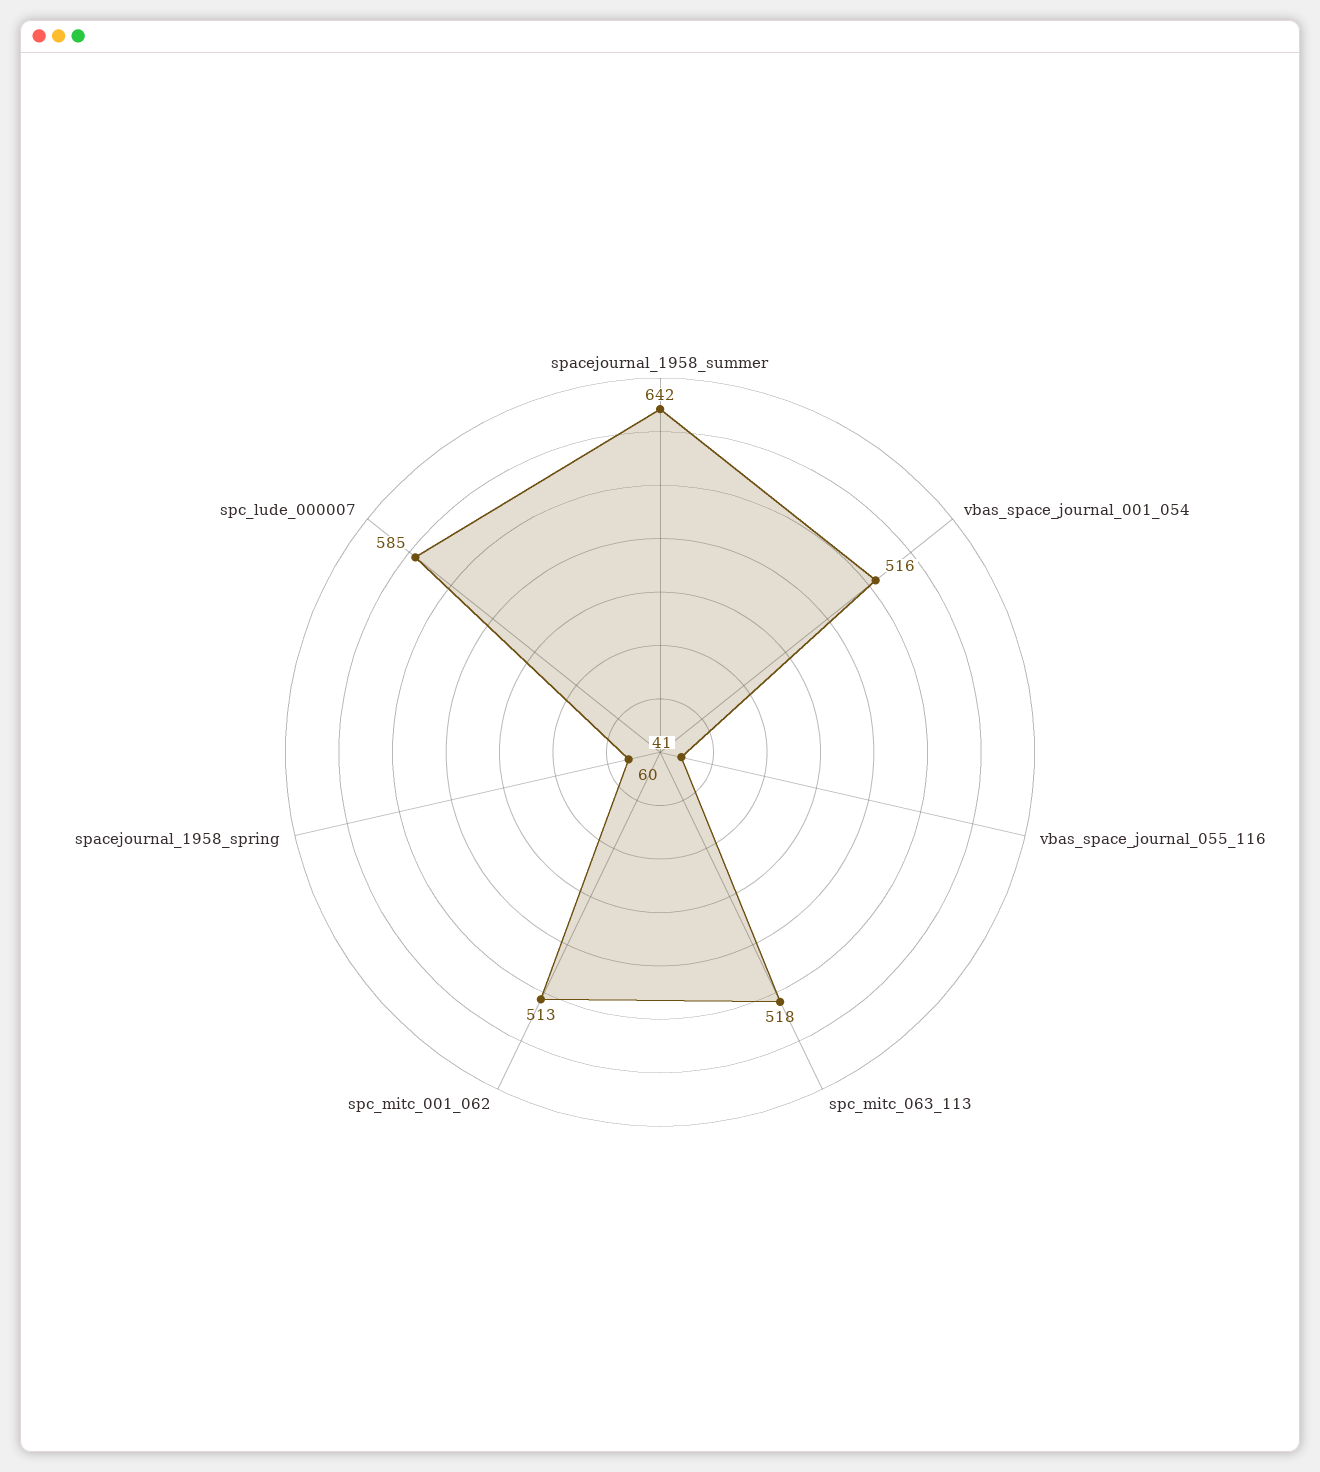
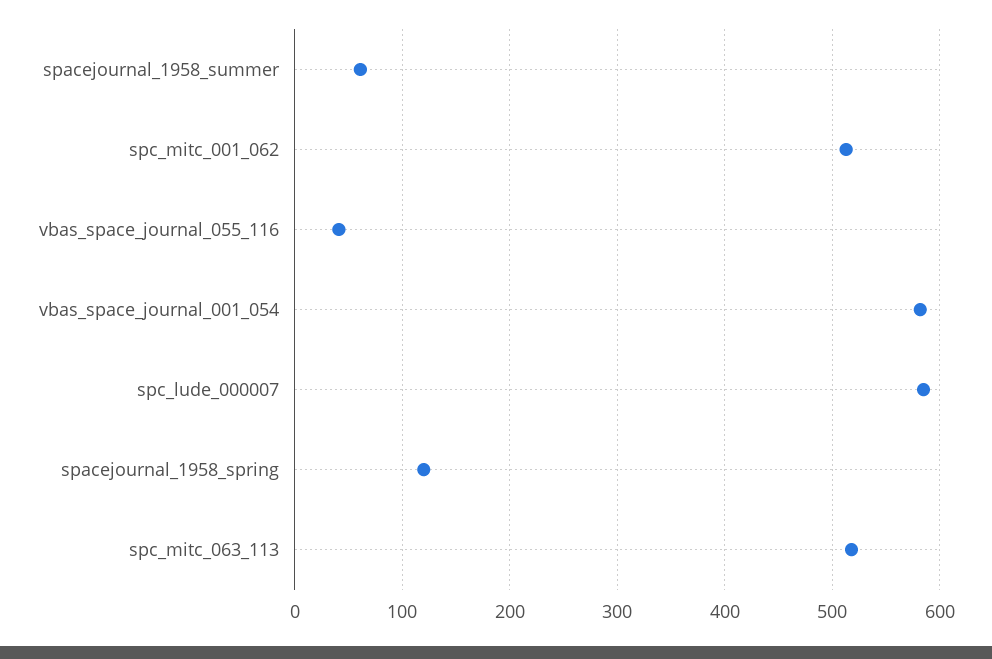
  {
-   "spacejournal_1958_summer": 642,
+   "spacejournal_1958_summer": 60,
-   "vbas_space_journal_001_054": 516,
+   "vbas_space_journal_001_054": 580,
    "vbas_space_journal_055_116": 41,
    "spc_mitc_063_113": 518,
    "spc_mitc_001_062": 513,
-   "spacejournal_1958_spring": 60,
+   "spacejournal_1958_spring": 120,
    "spc_lude_000007": 585
  }

